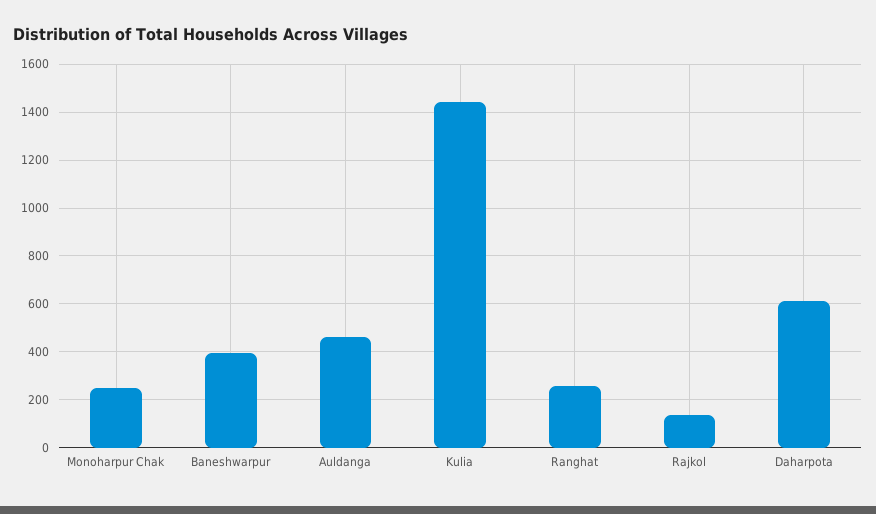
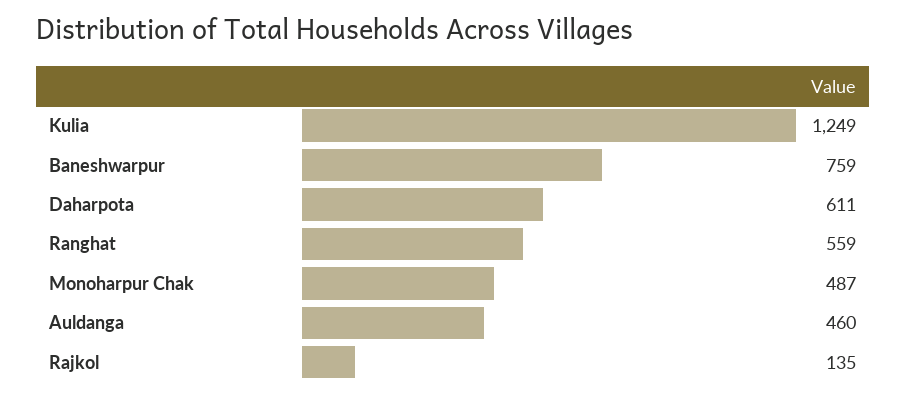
  {
-   "Monoharpur Chak": 250,
+   "Monoharpur Chak": 487,
-   "Baneshwarpur": 400,
+   "Baneshwarpur": 759,
    "Auldanga": 460,
-   "Kulia": 1450,
+   "Kulia": 1249,
-   "Ranghat": 250,
+   "Ranghat": 559,
    "Rajkol": 135,
    "Daharpota": 611
  }

